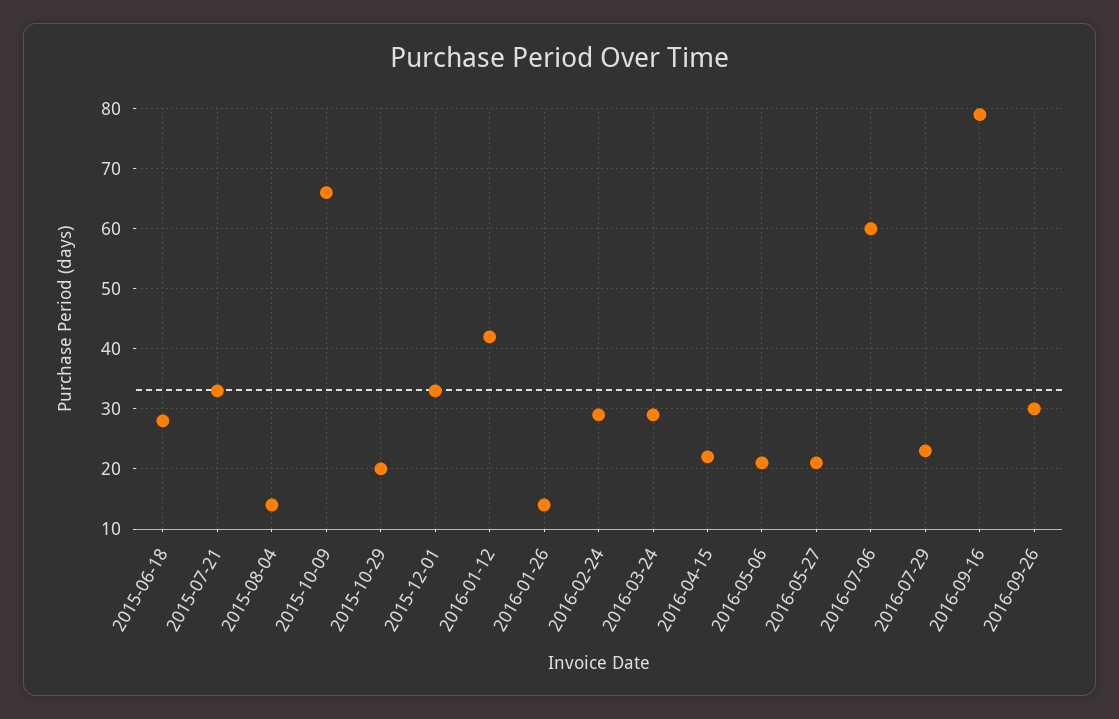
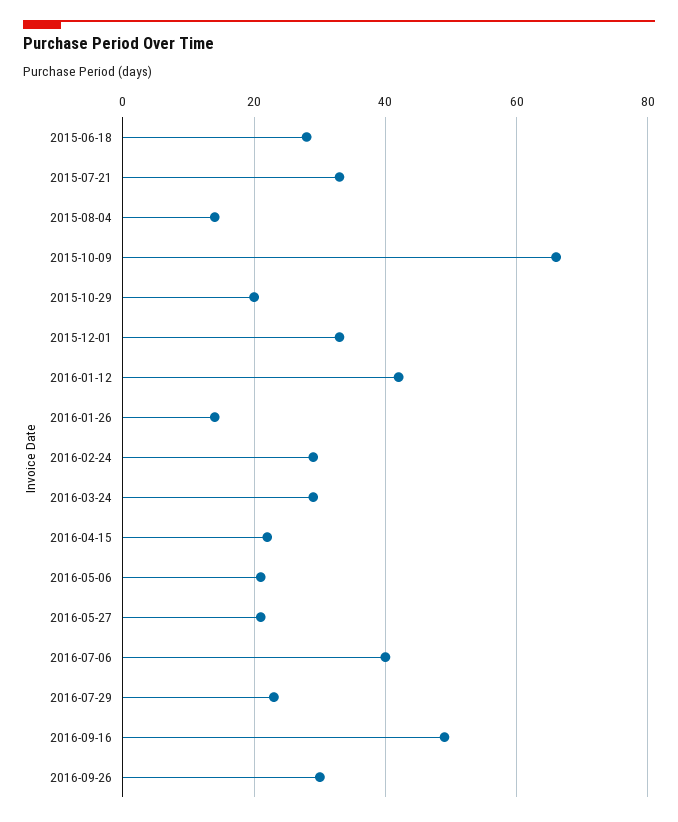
  {
    "2015-06-18": 28,
    "2015-07-21": 33,
    "2015-08-04": 14,
    "2015-10-09": 66,
    "2015-10-29": 20,
    "2015-12-01": 33,
    "2016-01-12": 42,
    "2016-01-26": 14,
    "2016-02-24": 29,
    "2016-03-24": 29,
    "2016-04-15": 22,
    "2016-05-06": 21,
    "2016-05-27": 21,
-   "2016-07-06": 60,
+   "2016-07-06": 40,
    "2016-07-29": 23,
-   "2016-09-16": 79,
+   "2016-09-16": 50,
    "2016-09-26": 30
  }

